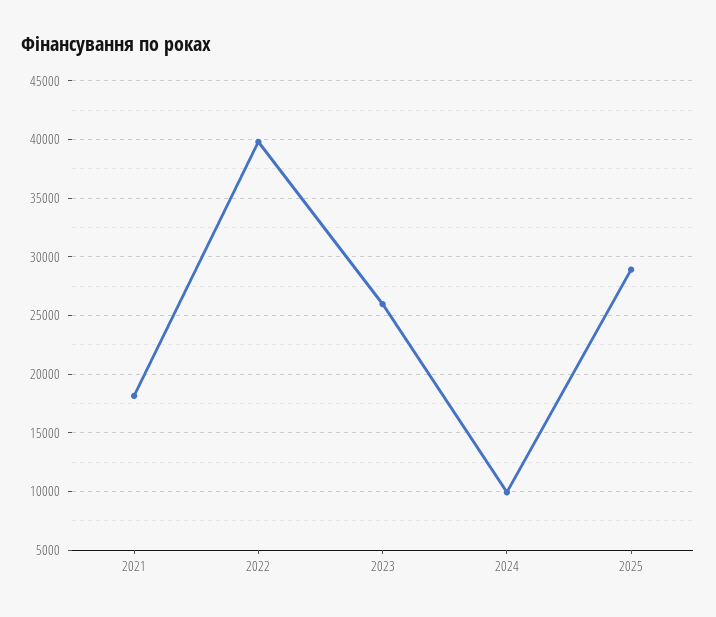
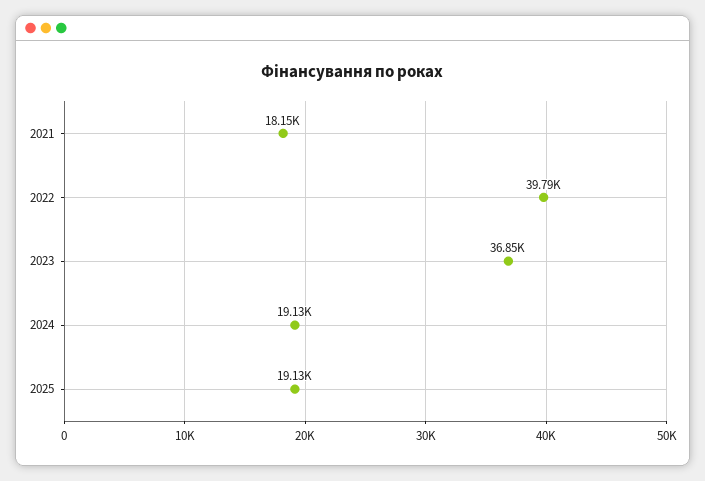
  {
    "2021": 18150,
    "2022": 39790,
-   "2023": 26000,
+   "2023": 36850,
-   "2024": 10000,
+   "2024": 19130,
-   "2025": 29000
+   "2025": 19130
  }

